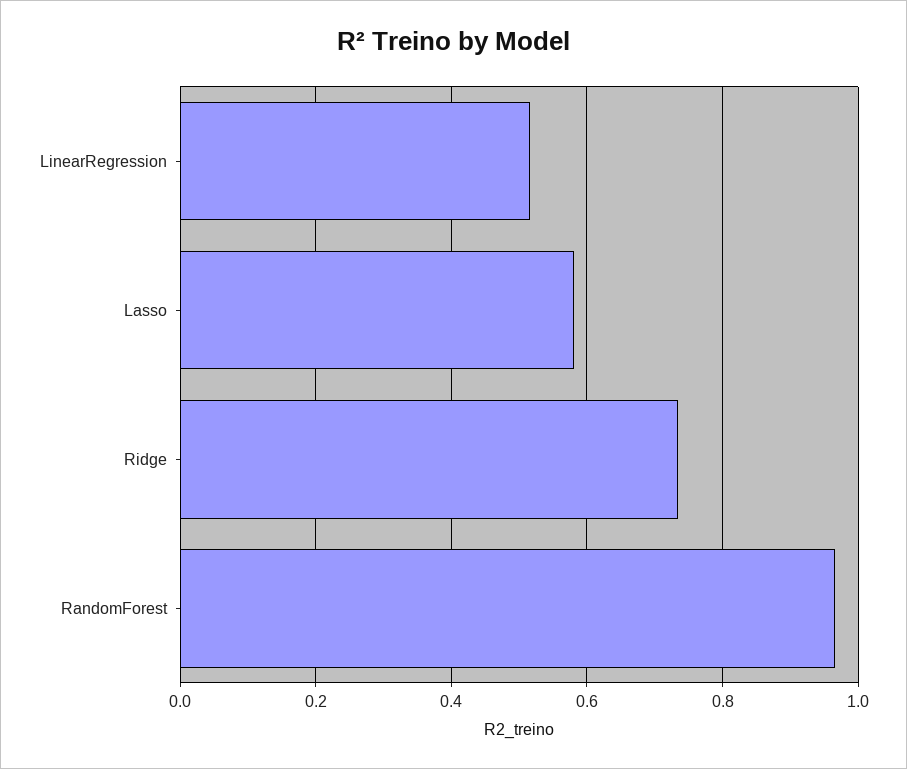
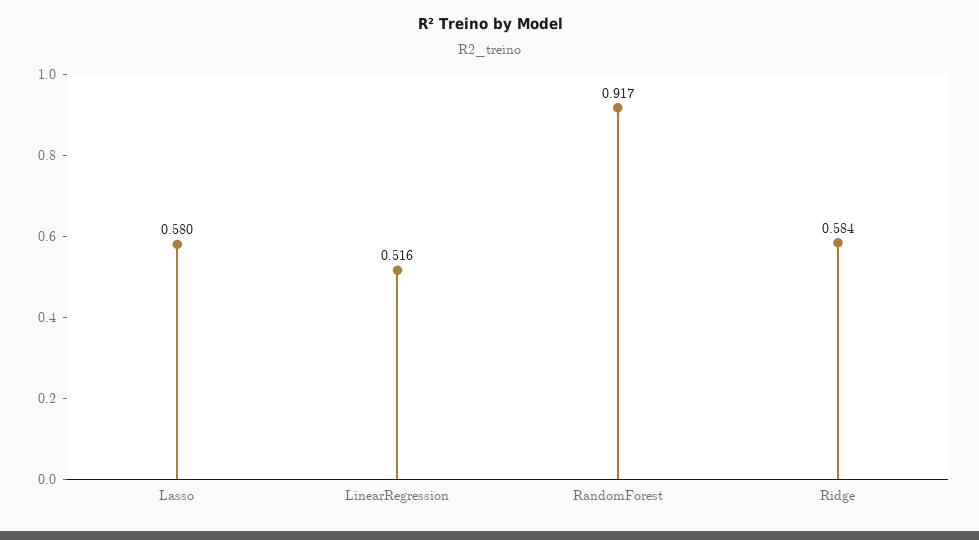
  {
    "LinearRegression": 0.516,
    "Lasso": 0.58,
-   "Ridge": 0.74,
+   "Ridge": 0.584,
-   "RandomForest": 0.96
+   "RandomForest": 0.917
  }

